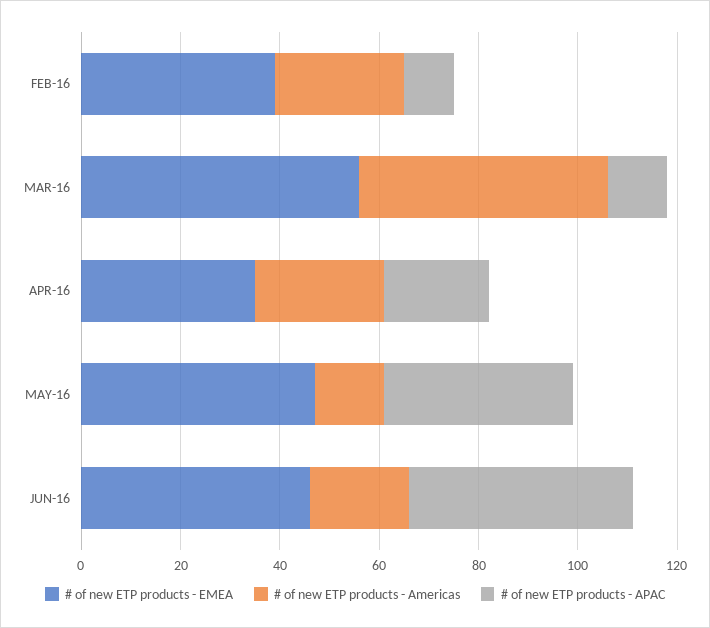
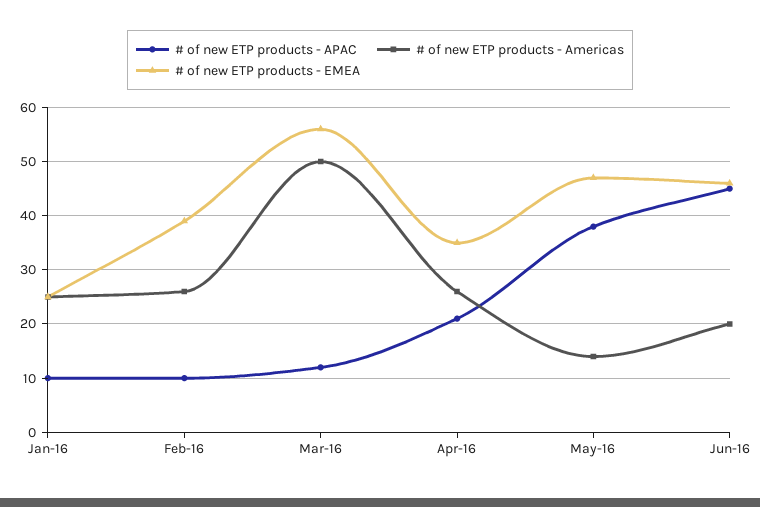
  {
    "# of new ETP products - EMEA": {
      "FEB-16": 40,
      "MAR-16": 55,
      "APR-16": 35,
      "MAY-16": 45,
-     "JUN-16": 45
+     "JUN-16": 45,
+     "Jan-16": 25
    },
    "# of new ETP products - Americas": {
      "FEB-16": 25,
      "MAR-16": 50,
      "APR-16": 25,
      "MAY-16": 15,
-     "JUN-16": 20
+     "JUN-16": 20,
+     "Jan-16": 25
    },
    "# of new ETP products - APAC": {
      "FEB-16": 10,
      "MAR-16": 10,
      "APR-16": 20,
      "MAY-16": 40,
-     "JUN-16": 45
+     "JUN-16": 45,
+     "Jan-16": 10
    }
  }

